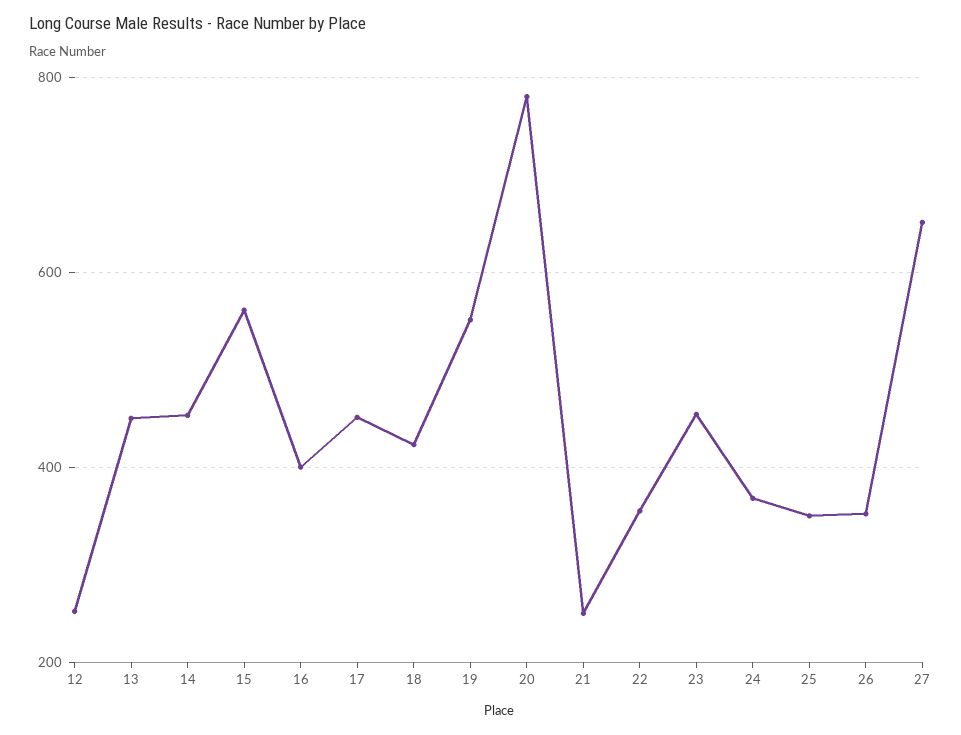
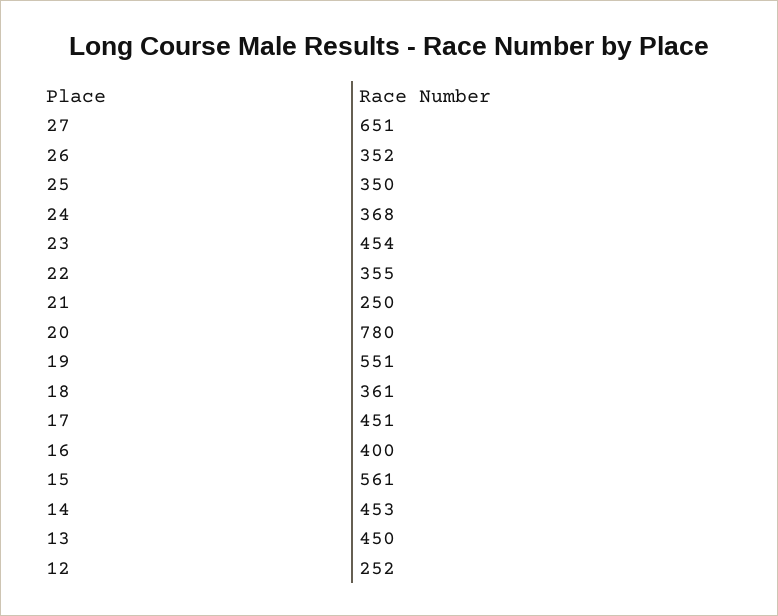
  {
    "12": 252,
    "13": 450,
    "14": 453,
    "15": 561,
    "16": 400,
    "17": 451,
-   "18": 420,
+   "18": 361,
    "19": 551,
    "20": 780,
    "21": 250,
    "22": 355,
    "23": 454,
    "24": 368,
    "25": 350,
    "26": 352,
    "27": 651
  }

